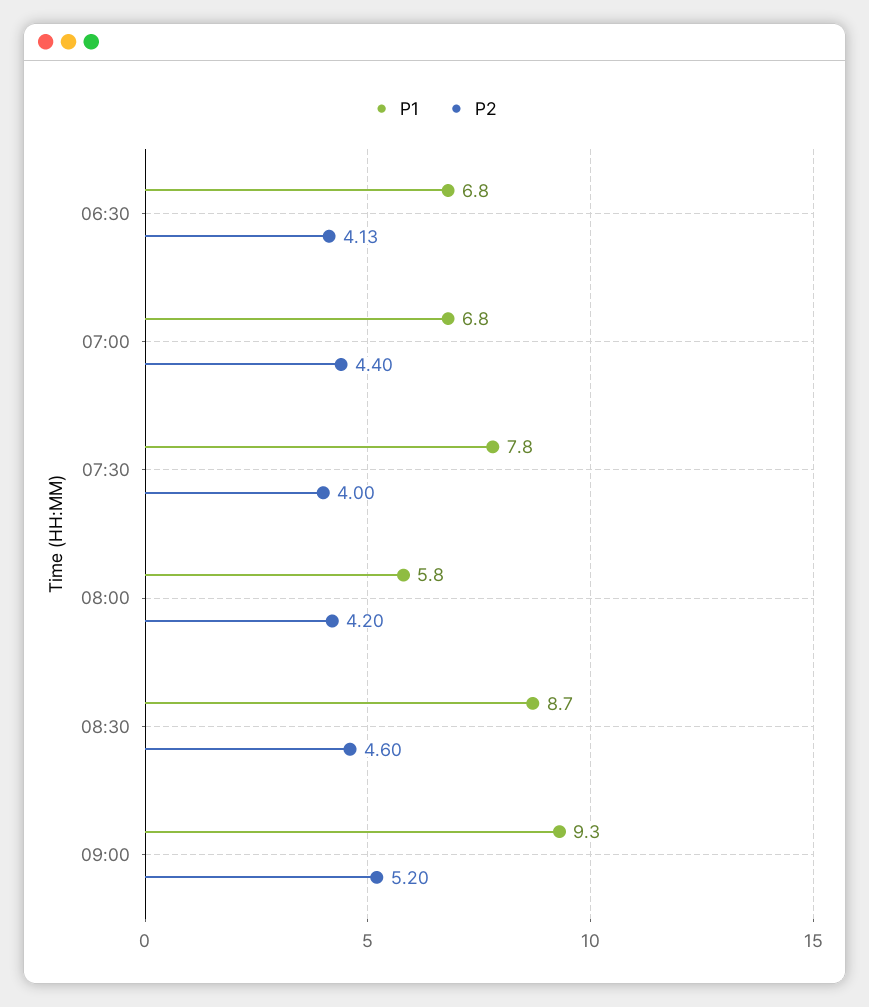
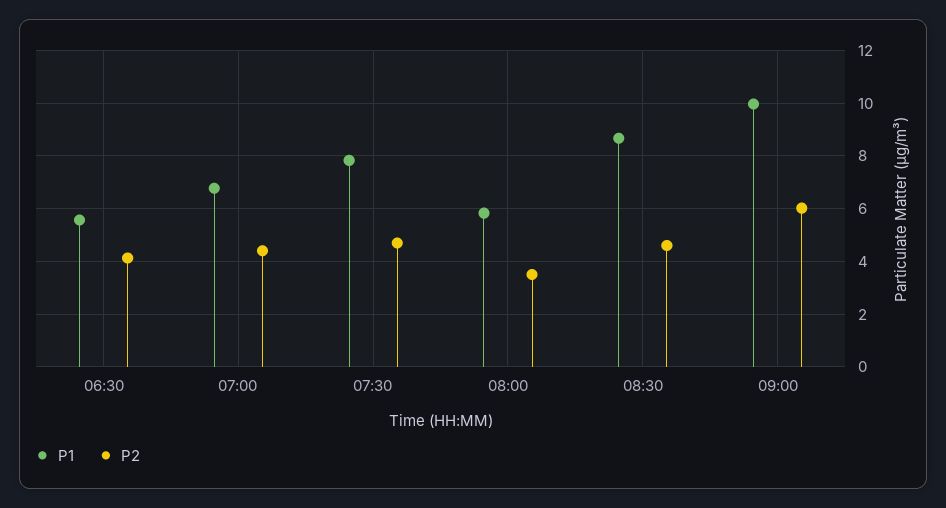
  {
    "P1": {
-     "06:30": 6.8,
+     "06:30": 5.5,
      "07:00": 6.8,
      "07:30": 7.8,
      "08:00": 5.8,
      "08:30": 8.7,
-     "09:00": 9.3
+     "09:00": 10
    },
    "P2": {
      "06:30": 4.13,
      "07:00": 4.4,
-     "07:30": 4,
+     "07:30": 4.75,
-     "08:00": 4.2,
+     "08:00": 3.5,
      "08:30": 4.6,
-     "09:00": 5.2
+     "09:00": 6
    }
  }

